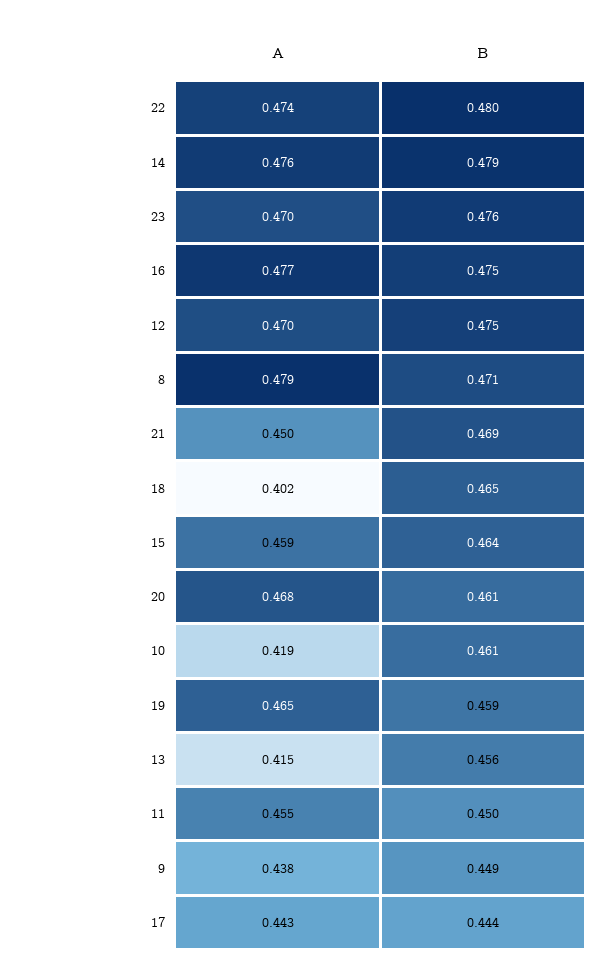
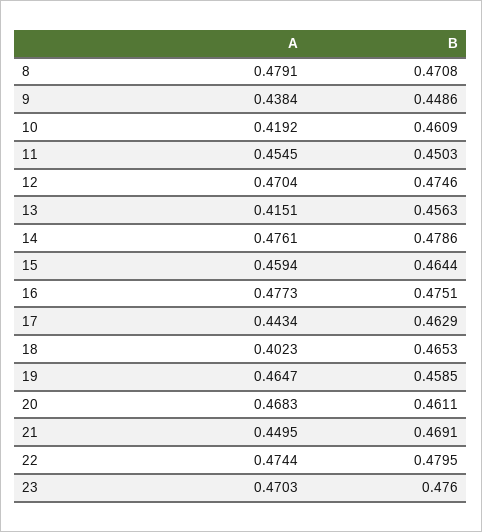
  {
    "A": {
      "22": 0.4744,
      "14": 0.4761,
      "23": 0.4703,
      "16": 0.4773,
      "12": 0.4704,
      "8": 0.4791,
      "21": 0.4495,
      "18": 0.4023,
      "15": 0.4594,
      "20": 0.4683,
      "10": 0.4192,
      "19": 0.4647,
      "13": 0.4151,
      "11": 0.4545,
      "9": 0.4384,
      "17": 0.4434
    },
    "B": {
      "22": 0.4795,
      "14": 0.4786,
      "23": 0.476,
      "16": 0.4751,
      "12": 0.4746,
      "8": 0.4708,
      "21": 0.4691,
      "18": 0.4653,
      "15": 0.4644,
      "20": 0.4611,
      "10": 0.4609,
      "19": 0.4585,
      "13": 0.4563,
      "11": 0.4503,
      "9": 0.4486,
-     "17": 0.444
+     "17": 0.4629
    }
  }

